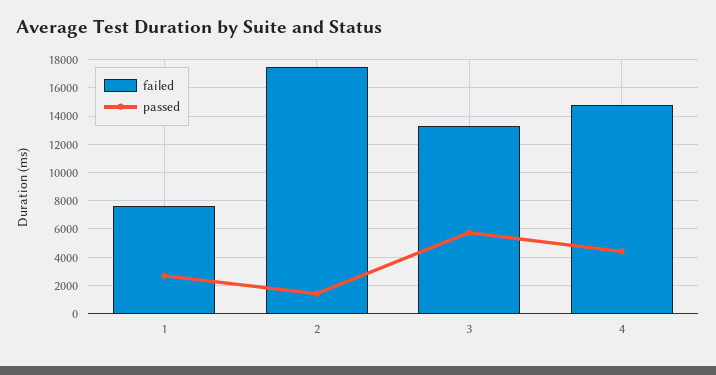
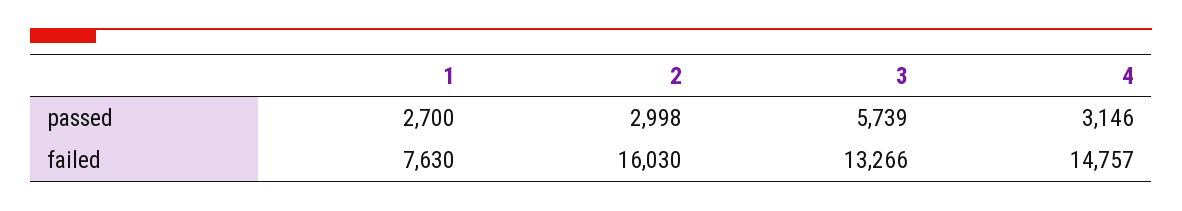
  {
    "failed": {
      "1": 7630,
-     "2": 17500,
+     "2": 16030,
      "3": 13266,
      "4": 14757
    },
    "passed": {
      "1": 2700,
-     "2": 1500,
+     "2": 2998,
      "3": 5739,
-     "4": 4500
+     "4": 3146
    }
  }

